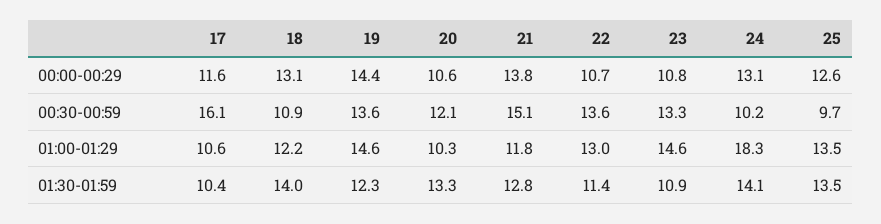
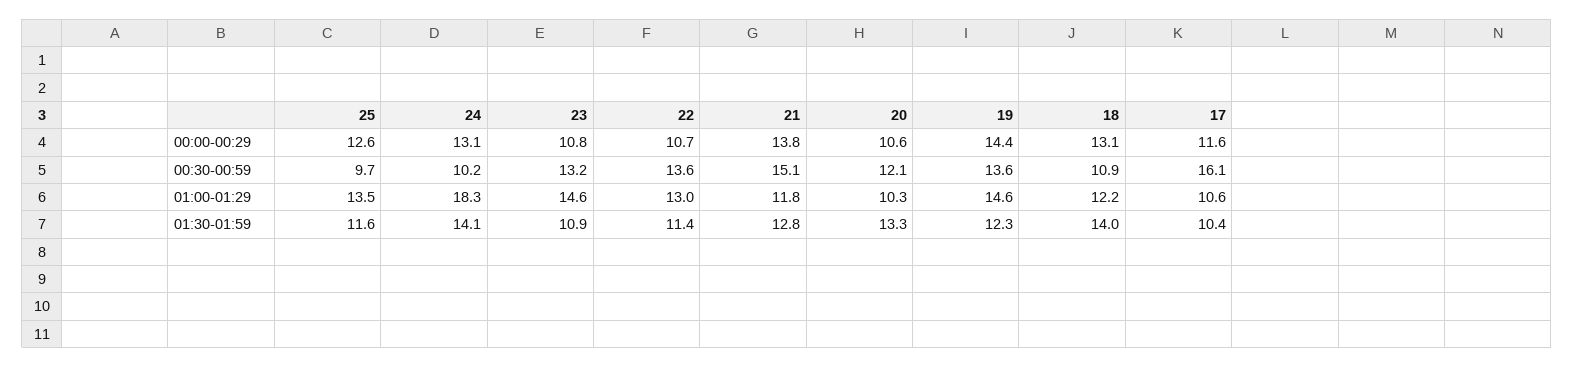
  {
    "17": {
      "00:00-00:29": 11.6,
      "00:30-00:59": 16.1,
      "01:00-01:29": 10.6,
      "01:30-01:59": 10.4
    },
    "18": {
      "00:00-00:29": 13.1,
      "00:30-00:59": 10.9,
      "01:00-01:29": 12.2,
      "01:30-01:59": 14
    },
    "19": {
      "00:00-00:29": 14.4,
      "00:30-00:59": 13.6,
      "01:00-01:29": 14.6,
      "01:30-01:59": 12.3
    },
    "20": {
      "00:00-00:29": 10.6,
      "00:30-00:59": 12.1,
      "01:00-01:29": 10.3,
      "01:30-01:59": 13.3
    },
    "21": {
      "00:00-00:29": 13.8,
      "00:30-00:59": 15.1,
      "01:00-01:29": 11.8,
      "01:30-01:59": 12.8
    },
    "22": {
      "00:00-00:29": 10.7,
      "00:30-00:59": 13.6,
      "01:00-01:29": 13,
      "01:30-01:59": 11.4
    },
    "23": {
      "00:00-00:29": 10.8,
-     "00:30-00:59": 13.3,
+     "00:30-00:59": 13.2,
      "01:00-01:29": 14.6,
      "01:30-01:59": 10.9
    },
    "24": {
      "00:00-00:29": 13.1,
      "00:30-00:59": 10.2,
      "01:00-01:29": 18.3,
      "01:30-01:59": 14.1
    },
    "25": {
      "00:00-00:29": 12.6,
      "00:30-00:59": 9.7,
      "01:00-01:29": 13.5,
-     "01:30-01:59": 13.5
+     "01:30-01:59": 11.6
    }
  }

